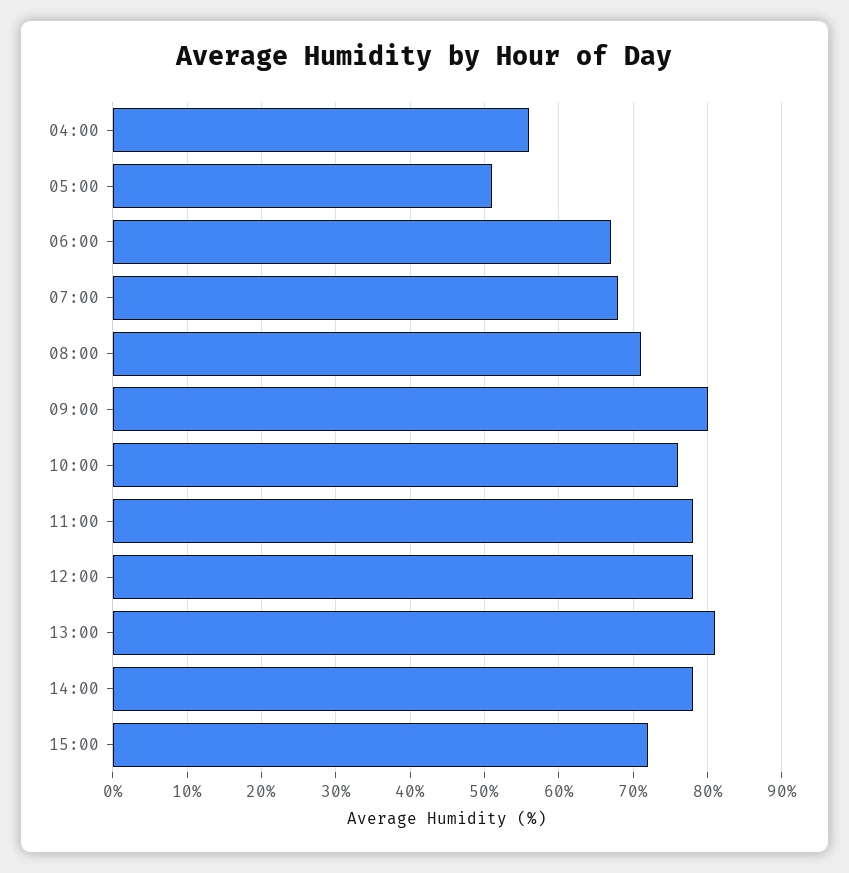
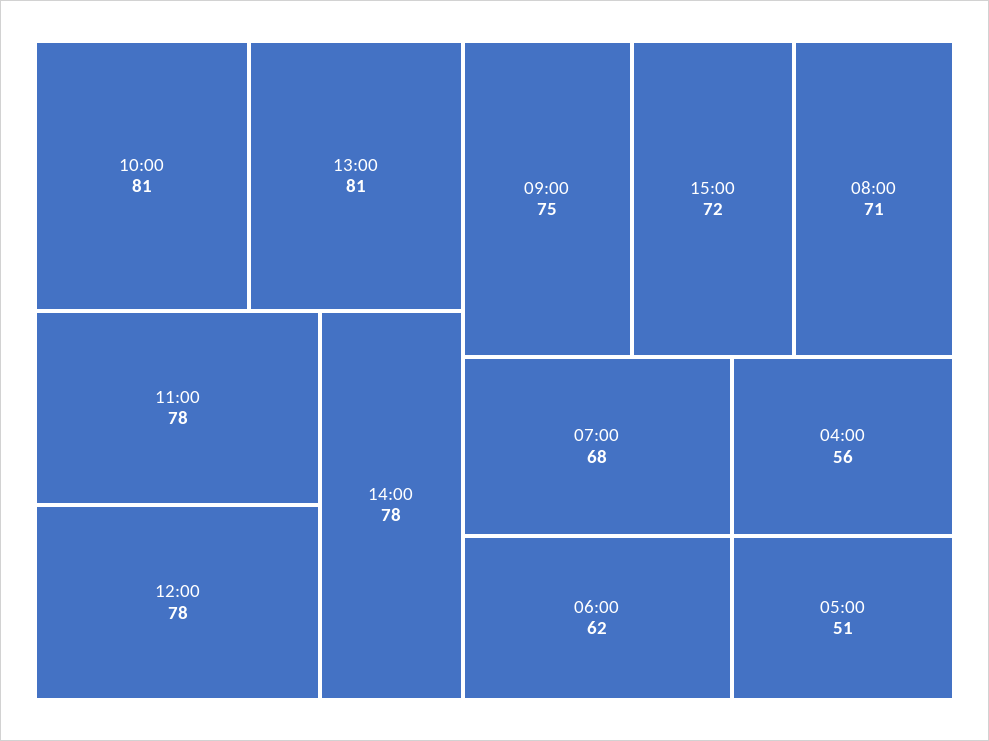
  {
    "04:00": 56,
    "05:00": 51,
-   "06:00": 67,
+   "06:00": 62,
    "07:00": 68,
    "08:00": 71,
-   "09:00": 80,
+   "09:00": 75,
-   "10:00": 76,
+   "10:00": 81,
    "11:00": 78,
    "12:00": 78,
    "13:00": 81,
    "14:00": 78,
    "15:00": 72
  }

